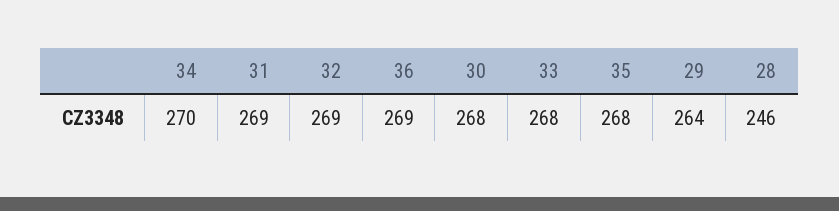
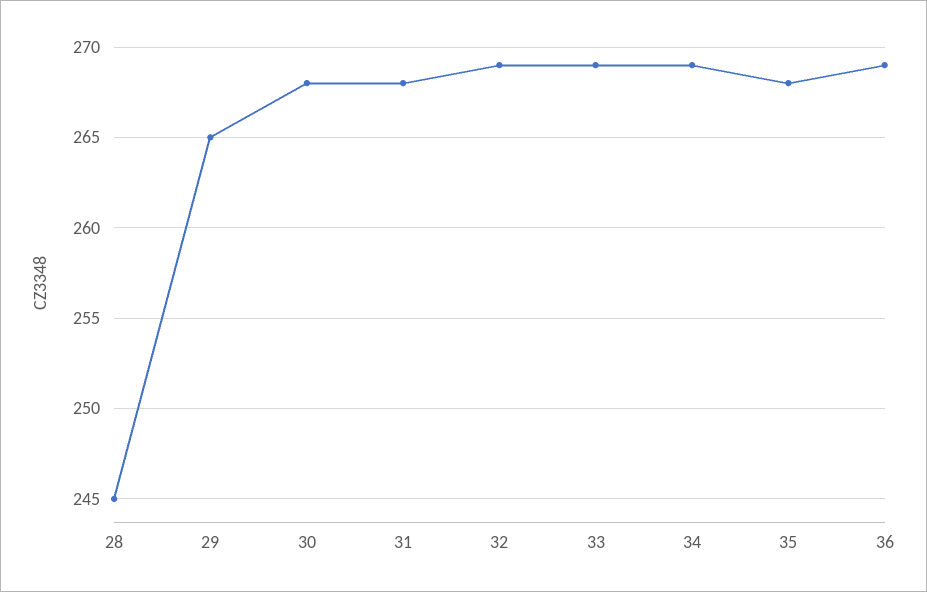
  {
-   "34": 270,
+   "34": 269,
-   "31": 269,
+   "31": 268,
    "32": 269,
    "36": 269,
    "30": 268,
-   "33": 268,
+   "33": 269,
    "35": 268,
-   "29": 264,
+   "29": 265,
-   "28": 246
+   "28": 245
  }

